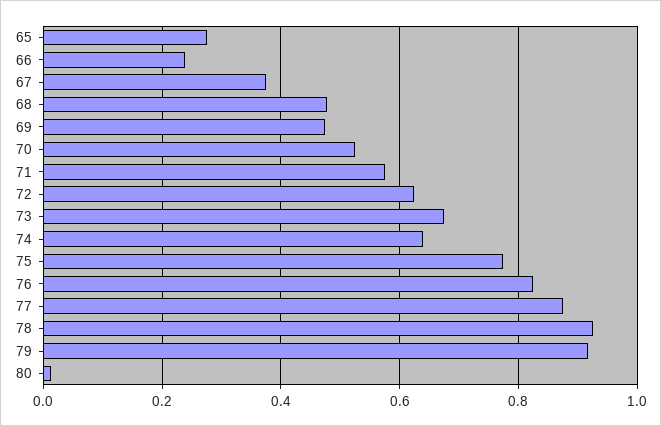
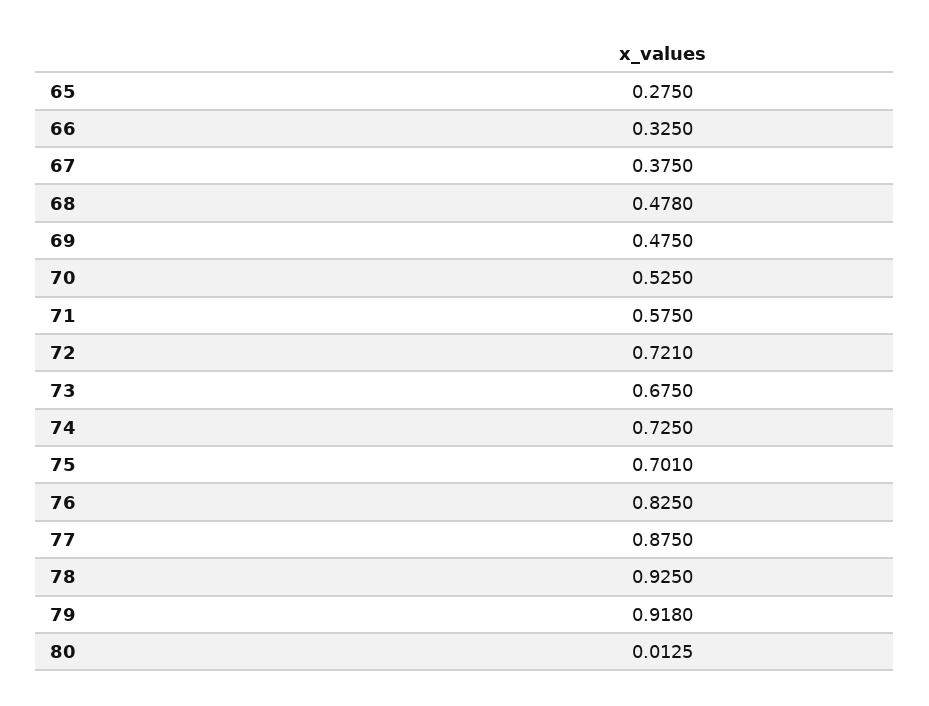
  {
    "65": 0.275,
-   "66": 0.24,
+   "66": 0.325,
    "67": 0.375,
    "68": 0.478,
    "69": 0.475,
    "70": 0.525,
    "71": 0.575,
-   "72": 0.62,
+   "72": 0.721,
    "73": 0.675,
-   "74": 0.64,
+   "74": 0.725,
-   "75": 0.78,
+   "75": 0.701,
    "76": 0.825,
    "77": 0.875,
    "78": 0.925,
    "79": 0.918,
    "80": 0.0125
  }

